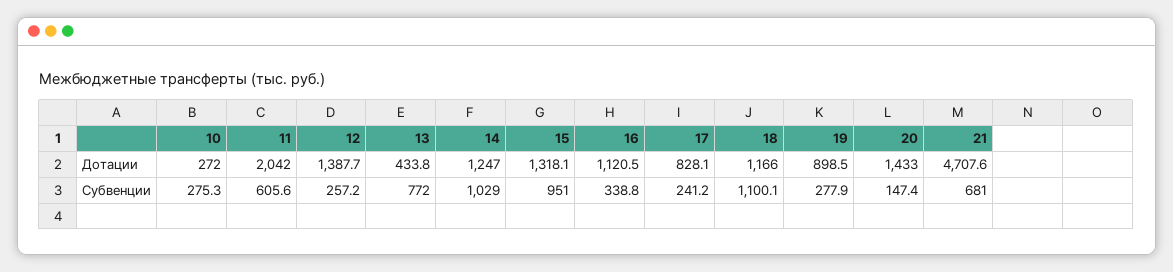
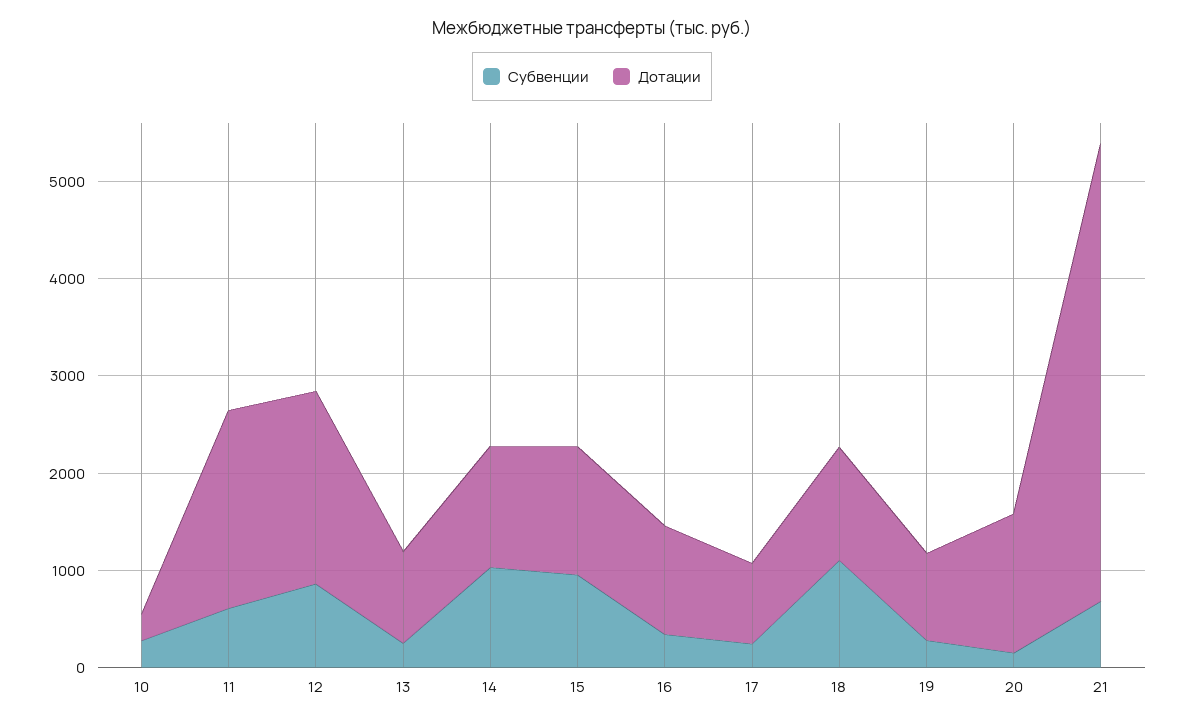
  {
    "Дотации": {
      "10": 272,
      "11": 2042,
-     "12": 1387.7,
+     "12": 2000,
-     "13": 433.8,
+     "13": 1000,
      "14": 1247,
      "15": 1318.1,
      "16": 1120.5,
      "17": 828.1,
      "18": 1166,
      "19": 898.5,
      "20": 1433,
      "21": 4707.6
    },
    "Субвенции": {
      "10": 275.3,
      "11": 605.6,
-     "12": 257.2,
+     "12": 800,
-     "13": 772,
+     "13": 200,
      "14": 1029,
      "15": 951,
      "16": 338.8,
      "17": 241.2,
      "18": 1100.1,
      "19": 277.9,
      "20": 147.4,
      "21": 681
    }
  }

